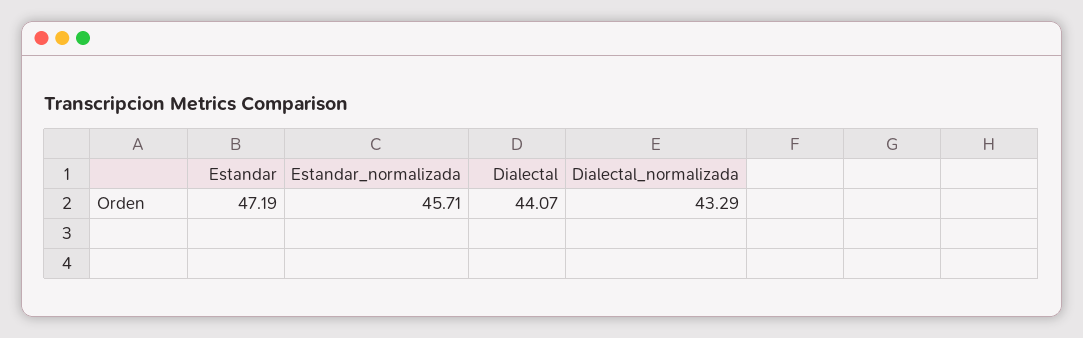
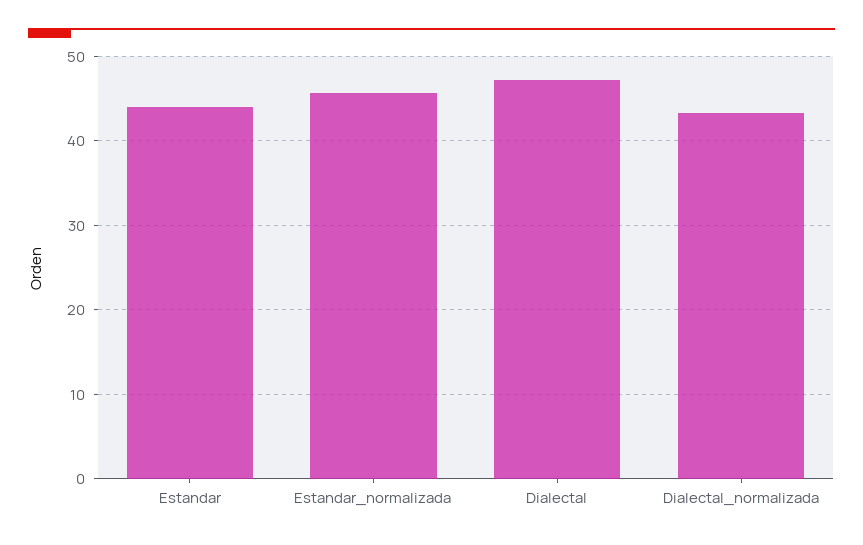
  {
-   "Estandar": 47.19,
+   "Estandar": 44,
    "Estandar_normalizada": 45.71,
-   "Dialectal": 44.07,
+   "Dialectal": 47,
    "Dialectal_normalizada": 43.29
  }

